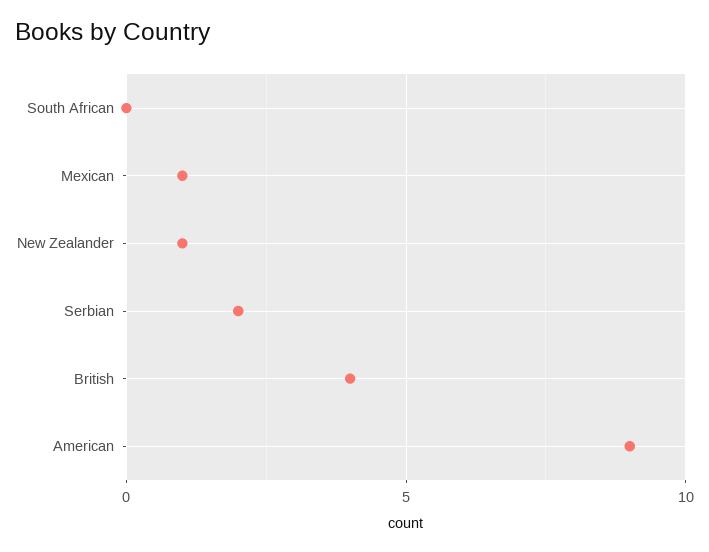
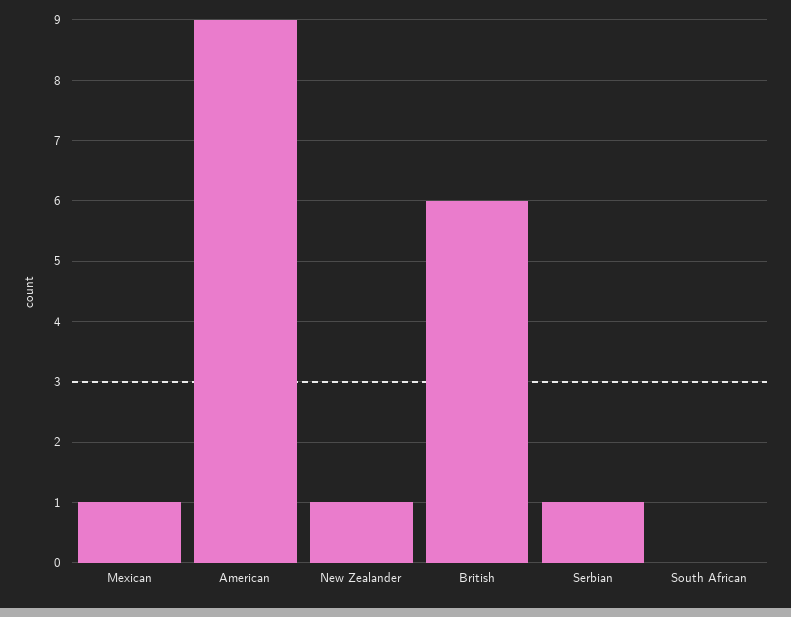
  {
    "South African": 0,
    "Mexican": 1,
    "New Zealander": 1,
-   "Serbian": 2,
+   "Serbian": 1,
-   "British": 4,
+   "British": 6,
    "American": 9
  }

